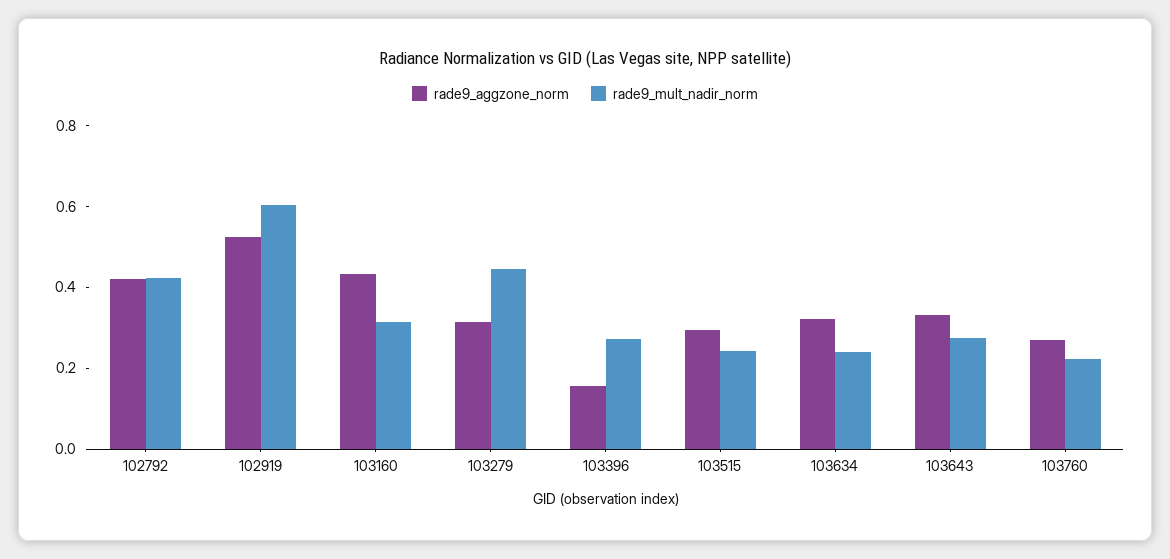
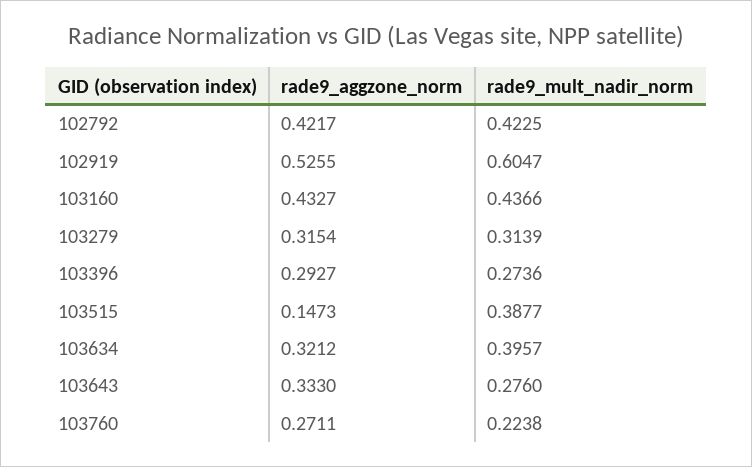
  {
    "rade9_aggzone_norm": {
      "102792": 0.4217,
      "102919": 0.5255,
      "103160": 0.4327,
      "103279": 0.3154,
-     "103396": 0.15,
+     "103396": 0.2927,
-     "103515": 0.3,
+     "103515": 0.1473,
      "103634": 0.3212,
      "103643": 0.333,
      "103760": 0.2711
    },
    "rade9_mult_nadir_norm": {
      "102792": 0.4225,
      "102919": 0.6047,
-     "103160": 0.3,
+     "103160": 0.4366,
-     "103279": 0.45,
+     "103279": 0.3139,
      "103396": 0.2736,
-     "103515": 0.25,
+     "103515": 0.3877,
-     "103634": 0.25,
+     "103634": 0.3957,
      "103643": 0.276,
      "103760": 0.2238
    }
  }

